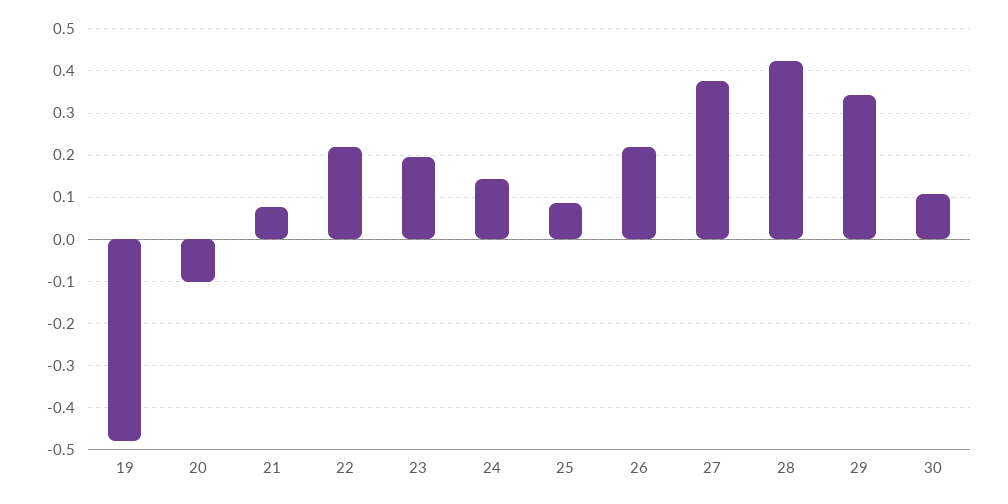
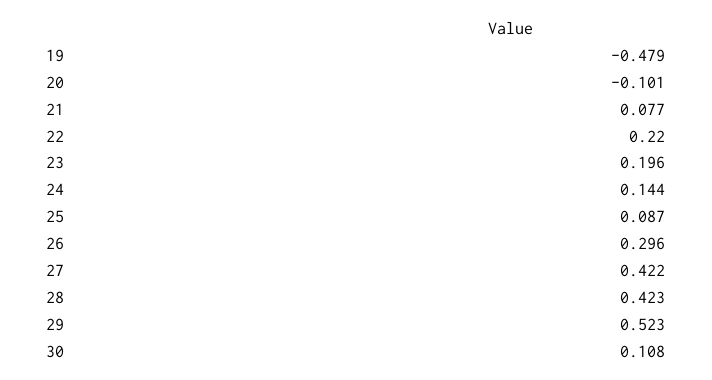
  {
    "19": -0.479,
    "20": -0.101,
    "21": 0.077,
    "22": 0.22,
    "23": 0.196,
    "24": 0.144,
    "25": 0.087,
-   "26": 0.22,
+   "26": 0.296,
-   "27": 0.38,
+   "27": 0.422,
    "28": 0.423,
-   "29": 0.34,
+   "29": 0.523,
    "30": 0.108
  }

